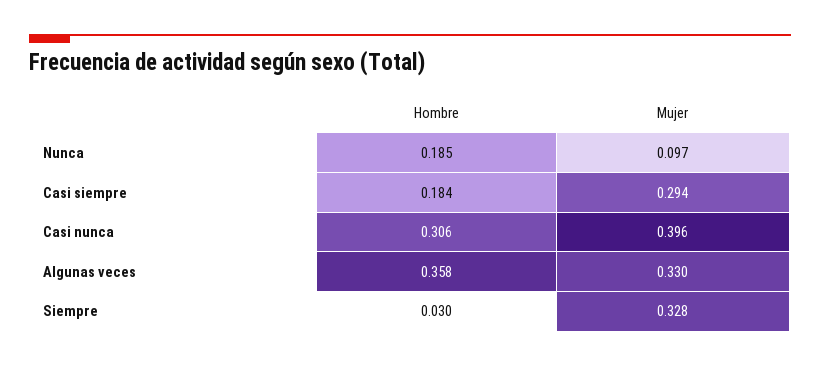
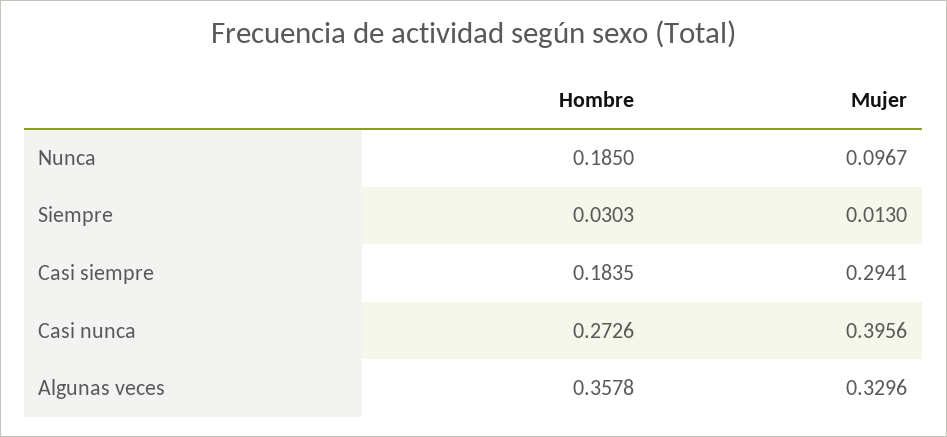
  {
    "Hombre": {
      "Nunca": 0.185,
      "Casi siempre": 0.1835,
-     "Casi nunca": 0.306,
+     "Casi nunca": 0.2726,
      "Algunas veces": 0.3578,
      "Siempre": 0.0303
    },
    "Mujer": {
      "Nunca": 0.0967,
      "Casi siempre": 0.2941,
      "Casi nunca": 0.3956,
      "Algunas veces": 0.3296,
-     "Siempre": 0.328
+     "Siempre": 0.013
    }
  }

